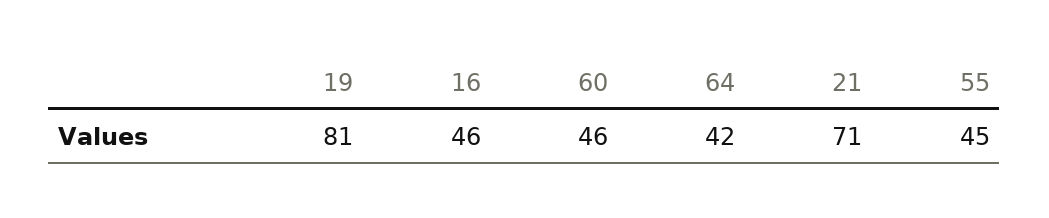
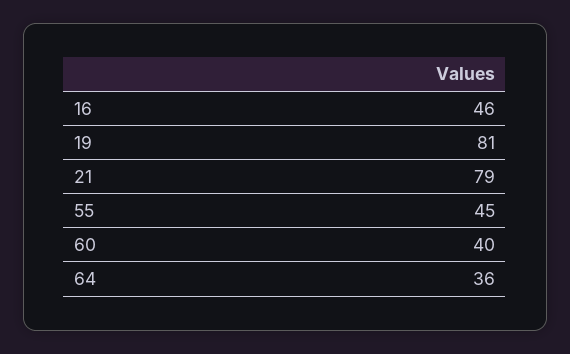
  {
    "19": 81,
    "16": 46,
-   "60": 46,
+   "60": 40,
-   "64": 42,
+   "64": 36,
-   "21": 71,
+   "21": 79,
    "55": 45
  }

